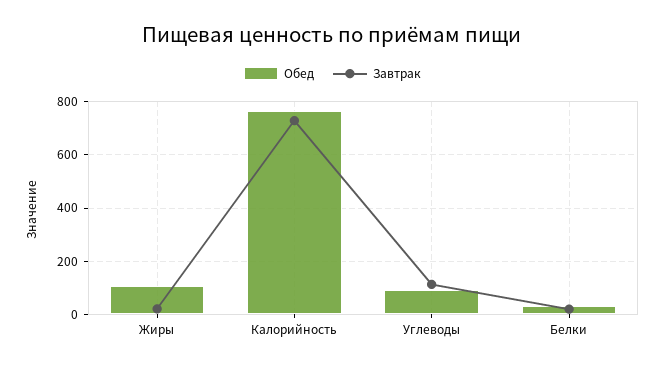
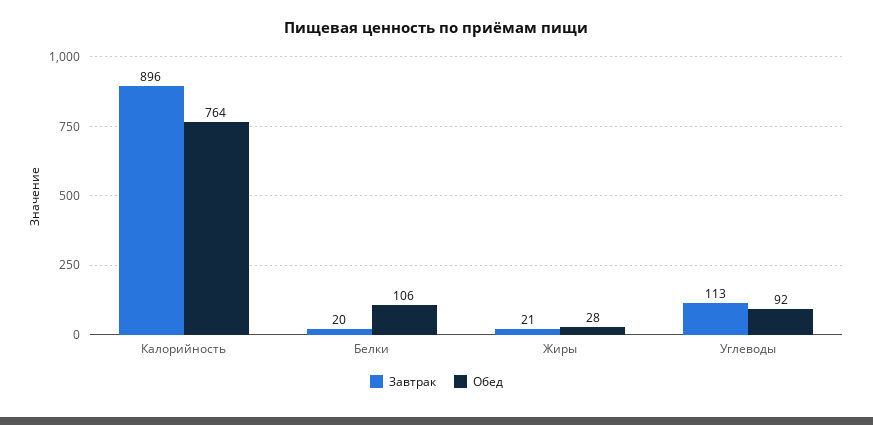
  {
    "Обед": {
-     "Жиры": 100,
+     "Жиры": 28,
      "Калорийность": 764,
      "Углеводы": 92,
-     "Белки": 25
+     "Белки": 106
    },
    "Завтрак": {
      "Жиры": 21,
-     "Калорийность": 725,
+     "Калорийность": 896,
      "Углеводы": 113,
      "Белки": 20
    }
  }

